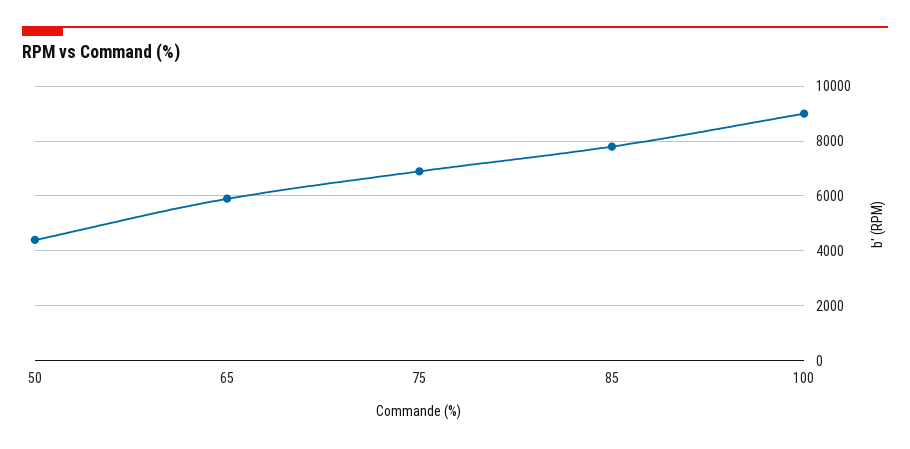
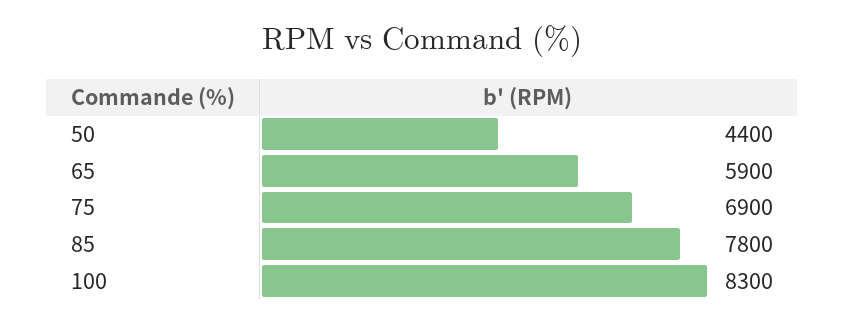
  {
    "50": 4400,
    "65": 5900,
    "75": 6900,
    "85": 7800,
-   "100": 9000
+   "100": 8300
  }

